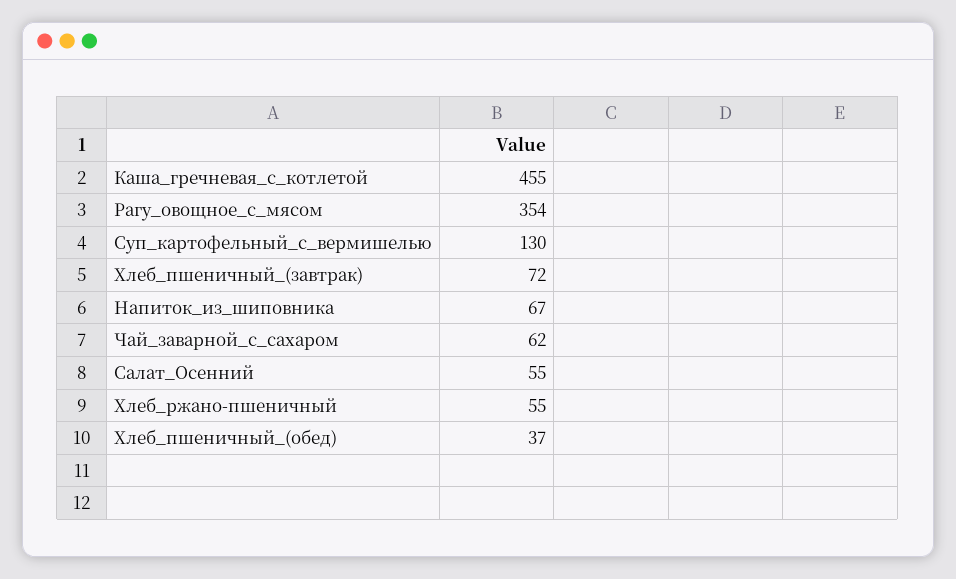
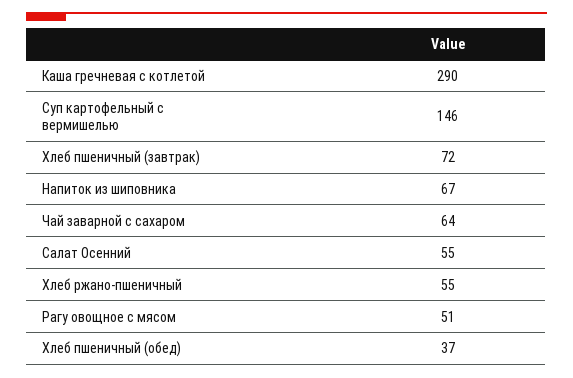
  {
-   "Каша_гречневая_с_котлетой": 455,
+   "Каша_гречневая_с_котлетой": 290,
-   "Рагу_овощное_с_мясом": 354,
+   "Рагу_овощное_с_мясом": 51,
-   "Суп_картофельный_с_вермишелью": 130,
+   "Суп_картофельный_с_вермишелью": 146,
    "Хлеб_пшеничный_(завтрак)": 72,
    "Напиток_из_шиповника": 67,
-   "Чай_заварной_с_сахаром": 62,
+   "Чай_заварной_с_сахаром": 64,
    "Салат_Осенний": 55,
    "Хлеб_ржано-пшеничный": 55,
    "Хлеб_пшеничный_(обед)": 37
  }

